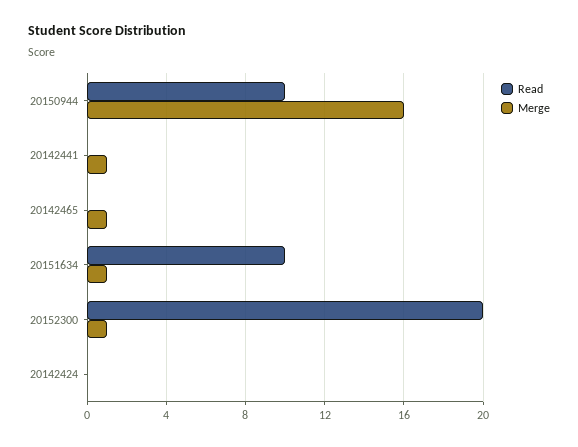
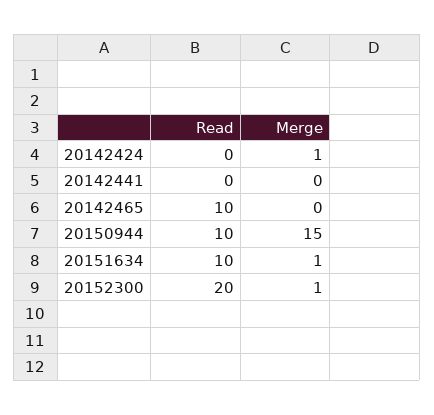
  {
    "Read": {
      "20150944": 10,
      "20142441": 0,
-     "20142465": 0,
+     "20142465": 10,
      "20151634": 10,
      "20152300": 20,
      "20142424": 0
    },
    "Merge": {
-     "20150944": 16,
+     "20150944": 15,
-     "20142441": 1,
+     "20142441": 0,
-     "20142465": 1,
+     "20142465": 0,
      "20151634": 1,
      "20152300": 1,
-     "20142424": 0
+     "20142424": 1
    }
  }

